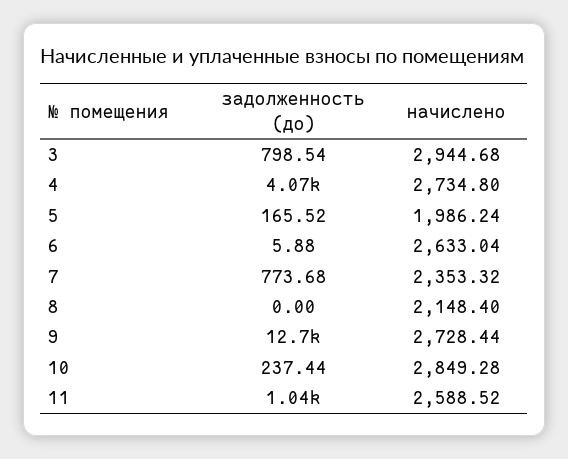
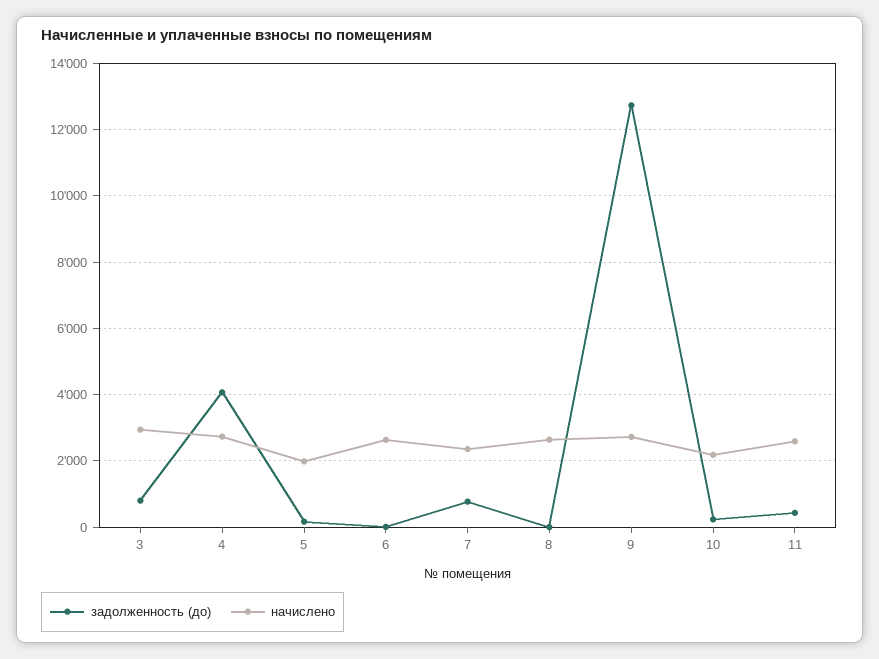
  {
    "задолженность (до)": {
      "3": 798.54,
      "4": 4070,
      "5": 165.52,
      "6": 5.88,
      "7": 773.68,
      "8": 0,
      "9": 12700,
      "10": 237.44,
-     "11": 1040
+     "11": 400
    },
    "начислено": {
      "3": 2944.68,
      "4": 2734.8,
      "5": 1986.24,
      "6": 2633.04,
      "7": 2353.32,
-     "8": 2148.4,
+     "8": 2600,
      "9": 2728.44,
-     "10": 2849.28,
+     "10": 2200,
      "11": 2588.52
    }
  }

